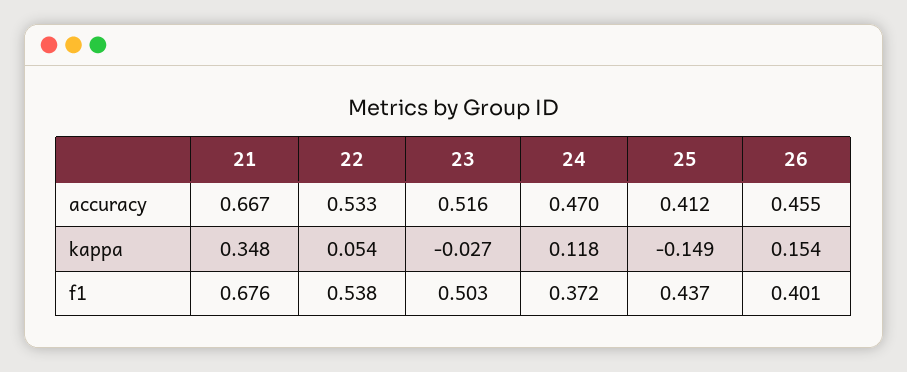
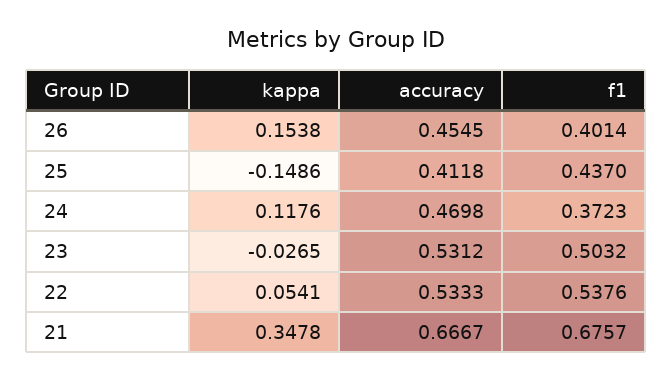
  {
    "21": {
      "accuracy": 0.6667,
      "kappa": 0.3478,
      "f1": 0.6757
    },
    "22": {
      "accuracy": 0.5333,
      "kappa": 0.0541,
      "f1": 0.5376
    },
    "23": {
-     "accuracy": 0.516,
+     "accuracy": 0.5312,
      "kappa": -0.0265,
      "f1": 0.5032
    },
    "24": {
      "accuracy": 0.4698,
      "kappa": 0.1176,
      "f1": 0.3723
    },
    "25": {
      "accuracy": 0.4118,
      "kappa": -0.1486,
      "f1": 0.437
    },
    "26": {
      "accuracy": 0.4545,
      "kappa": 0.1538,
      "f1": 0.4014
    }
  }

